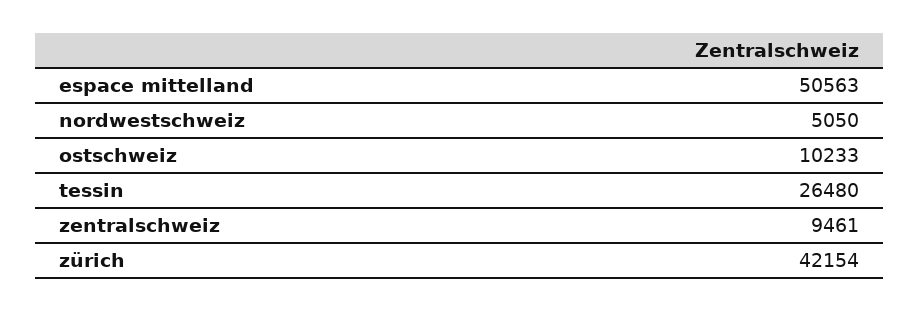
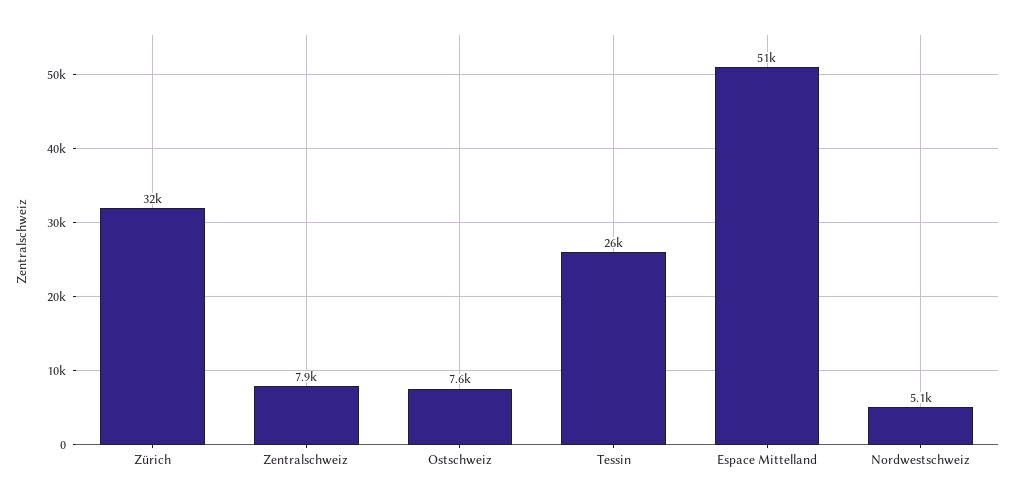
  {
    "espace mittelland": 50563,
    "nordwestschweiz": 5050,
-   "ostschweiz": 10233,
+   "ostschweiz": 7600,
    "tessin": 26480,
-   "zentralschweiz": 9461,
+   "zentralschweiz": 7900,
-   "zürich": 42154
+   "zürich": 32000
  }

